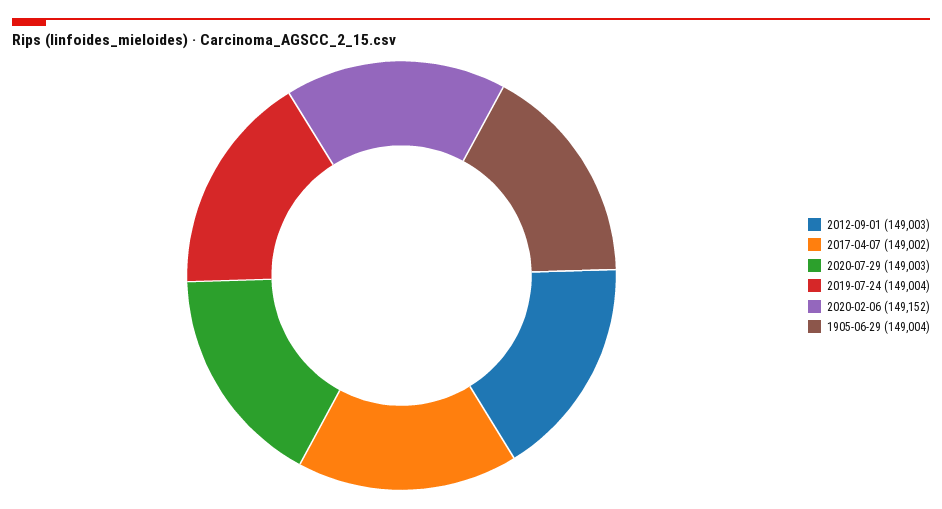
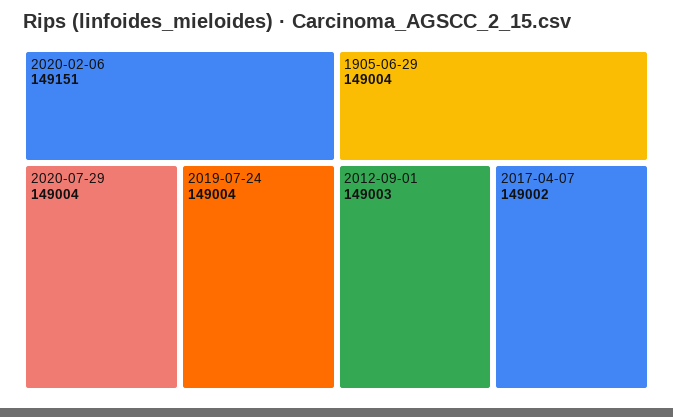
  {
    "2012-09-01": 149003,
    "2017-04-07": 149002,
-   "2020-07-29": 149003,
+   "2020-07-29": 149004,
    "2019-07-24": 149004,
-   "2020-02-06": 149152,
+   "2020-02-06": 149151,
    "1905-06-29": 149004
  }

